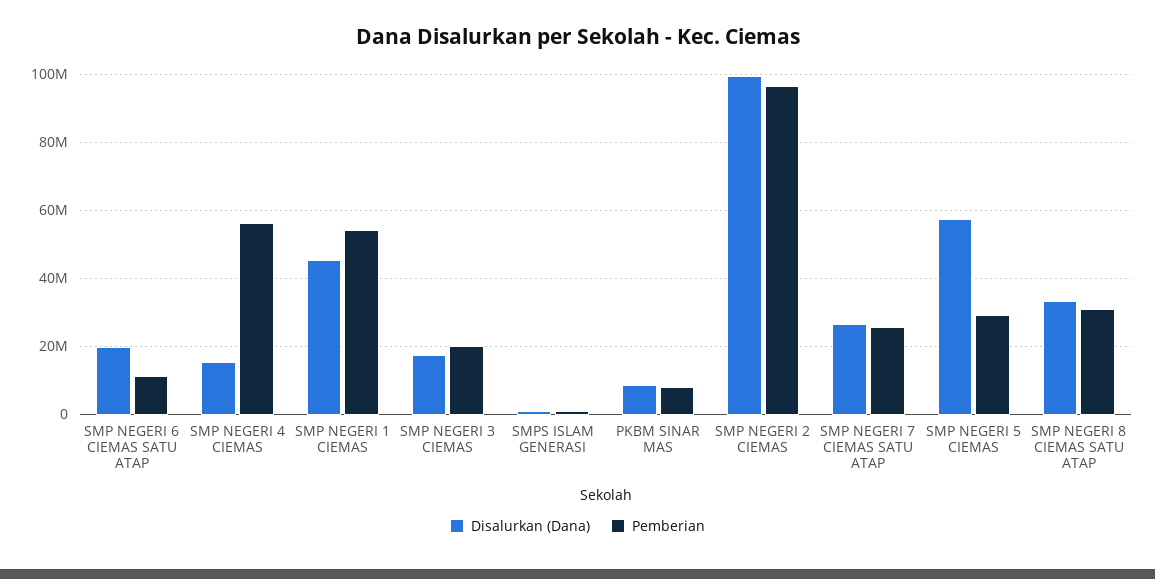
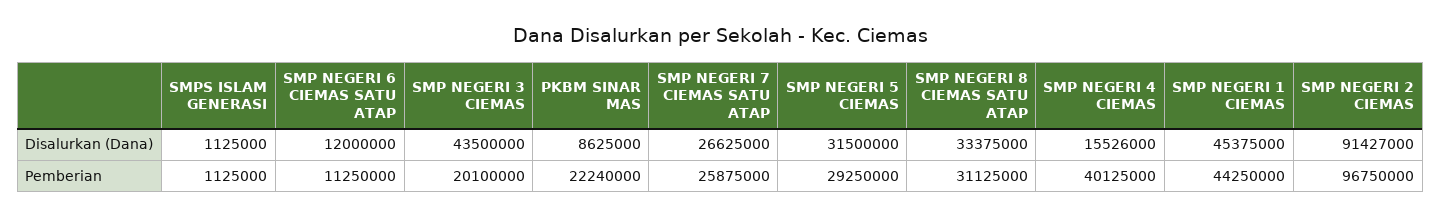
  {
    "Disalurkan (Dana)": {
-     "SMP NEGERI 6 CIEMAS SATU ATAP": 20000000,
+     "SMP NEGERI 6 CIEMAS SATU ATAP": 12000000,
      "SMP NEGERI 4 CIEMAS": 15526000,
      "SMP NEGERI 1 CIEMAS": 45375000,
-     "SMP NEGERI 3 CIEMAS": 18000000,
+     "SMP NEGERI 3 CIEMAS": 43500000,
      "SMPS ISLAM GENERASI": 1125000,
      "PKBM SINAR MAS": 8625000,
-     "SMP NEGERI 2 CIEMAS": 100000000,
+     "SMP NEGERI 2 CIEMAS": 91427000,
      "SMP NEGERI 7 CIEMAS SATU ATAP": 26625000,
-     "SMP NEGERI 5 CIEMAS": 58000000,
+     "SMP NEGERI 5 CIEMAS": 31500000,
      "SMP NEGERI 8 CIEMAS SATU ATAP": 33375000
    },
    "Pemberian": {
      "SMP NEGERI 6 CIEMAS SATU ATAP": 11250000,
-     "SMP NEGERI 4 CIEMAS": 56000000,
+     "SMP NEGERI 4 CIEMAS": 40125000,
-     "SMP NEGERI 1 CIEMAS": 54000000,
+     "SMP NEGERI 1 CIEMAS": 44250000,
      "SMP NEGERI 3 CIEMAS": 20100000,
      "SMPS ISLAM GENERASI": 1125000,
-     "PKBM SINAR MAS": 8000000,
+     "PKBM SINAR MAS": 22240000,
      "SMP NEGERI 2 CIEMAS": 96750000,
      "SMP NEGERI 7 CIEMAS SATU ATAP": 25875000,
      "SMP NEGERI 5 CIEMAS": 29250000,
      "SMP NEGERI 8 CIEMAS SATU ATAP": 31125000
    }
  }

